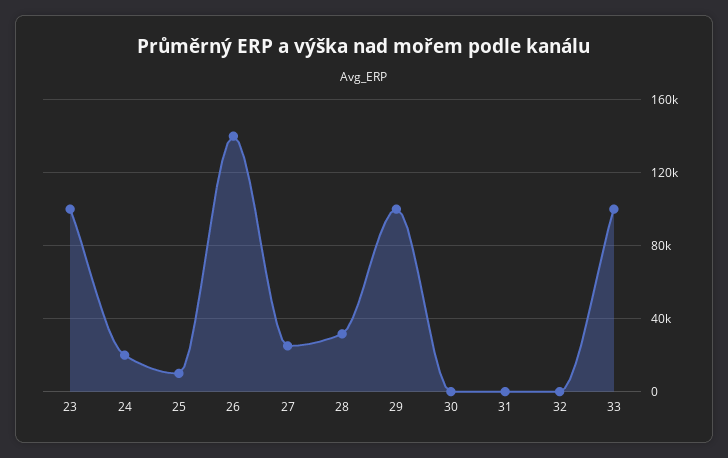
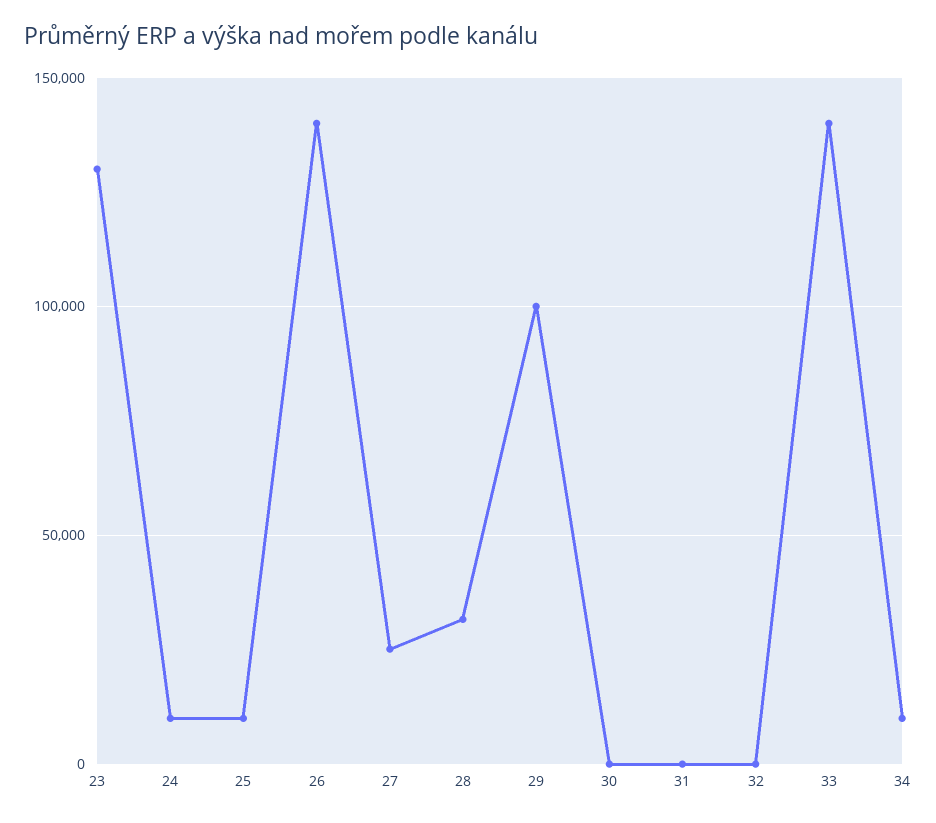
  {
-   "23": 100000,
+   "23": 130000,
-   "24": 20000,
+   "24": 10000,
    "25": 10000,
    "26": 140000,
    "27": 25000,
    "28": 30000,
    "29": 100000,
    "30": 0,
    "31": 0,
    "32": 0,
-   "33": 100000
+   "33": 140000,
+   "34": 10000
  }

